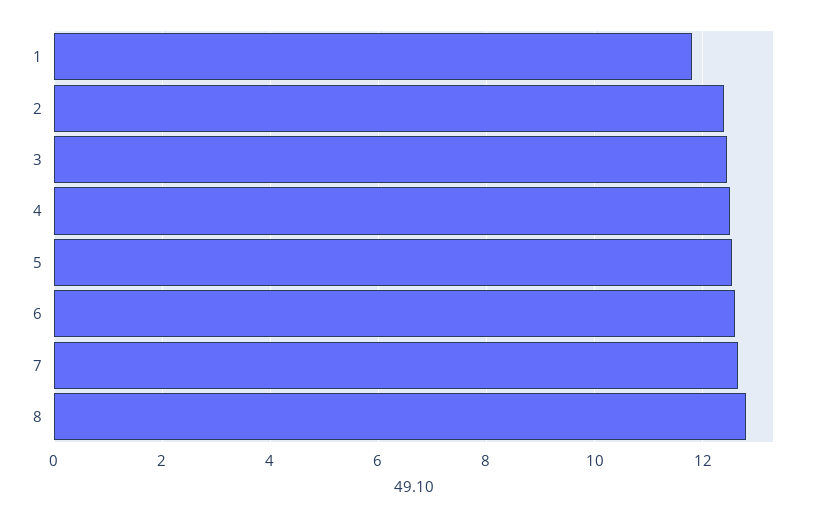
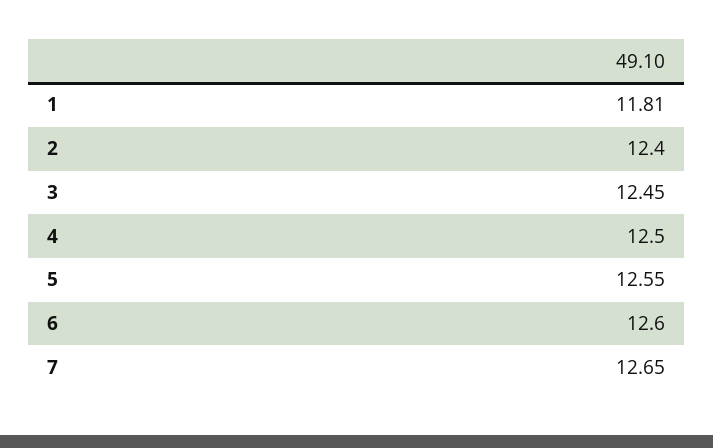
  {
    "1": 11.81,
    "2": 12.4,
    "3": 12.45,
    "4": 12.5,
    "5": 12.55,
    "6": 12.6,
-   "7": 12.65,
+   "7": 12.65
-   "8": 12.8
  }

